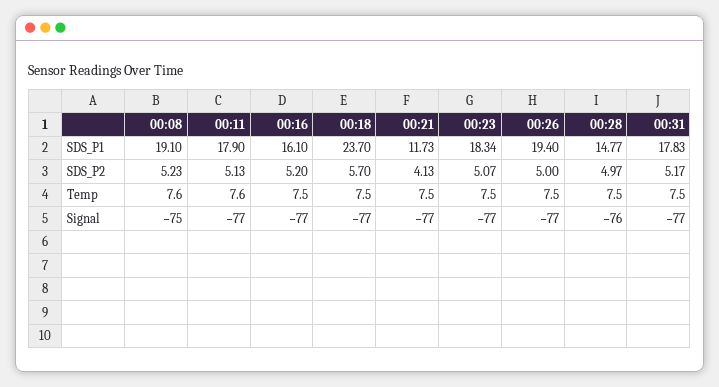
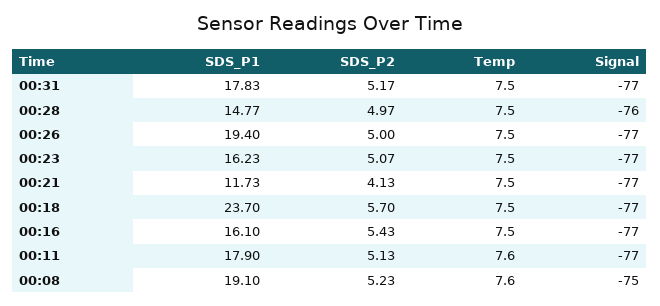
  {
    "00:08": {
      "SDS_P1": 19.1,
      "SDS_P2": 5.23,
      "Temp": 7.6,
      "Signal": -75
    },
    "00:11": {
      "SDS_P1": 17.9,
      "SDS_P2": 5.13,
      "Temp": 7.6,
      "Signal": -77
    },
    "00:16": {
      "SDS_P1": 16.1,
-     "SDS_P2": 5.2,
+     "SDS_P2": 5.43,
      "Temp": 7.5,
      "Signal": -77
    },
    "00:18": {
      "SDS_P1": 23.7,
      "SDS_P2": 5.7,
      "Temp": 7.5,
      "Signal": -77
    },
    "00:21": {
      "SDS_P1": 11.73,
      "SDS_P2": 4.13,
      "Temp": 7.5,
      "Signal": -77
    },
    "00:23": {
-     "SDS_P1": 18.34,
+     "SDS_P1": 16.23,
      "SDS_P2": 5.07,
      "Temp": 7.5,
      "Signal": -77
    },
    "00:26": {
      "SDS_P1": 19.4,
      "SDS_P2": 5,
      "Temp": 7.5,
      "Signal": -77
    },
    "00:28": {
      "SDS_P1": 14.77,
      "SDS_P2": 4.97,
      "Temp": 7.5,
      "Signal": -76
    },
    "00:31": {
      "SDS_P1": 17.83,
      "SDS_P2": 5.17,
      "Temp": 7.5,
      "Signal": -77
    }
  }

